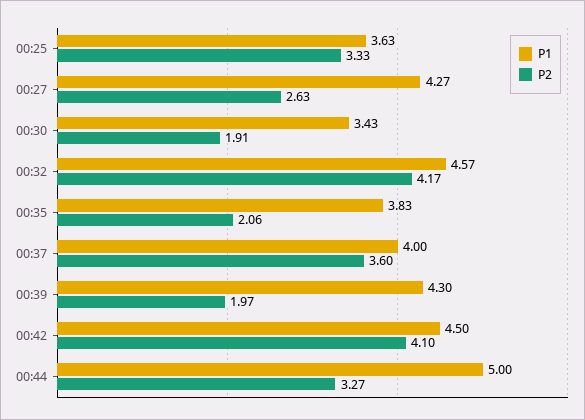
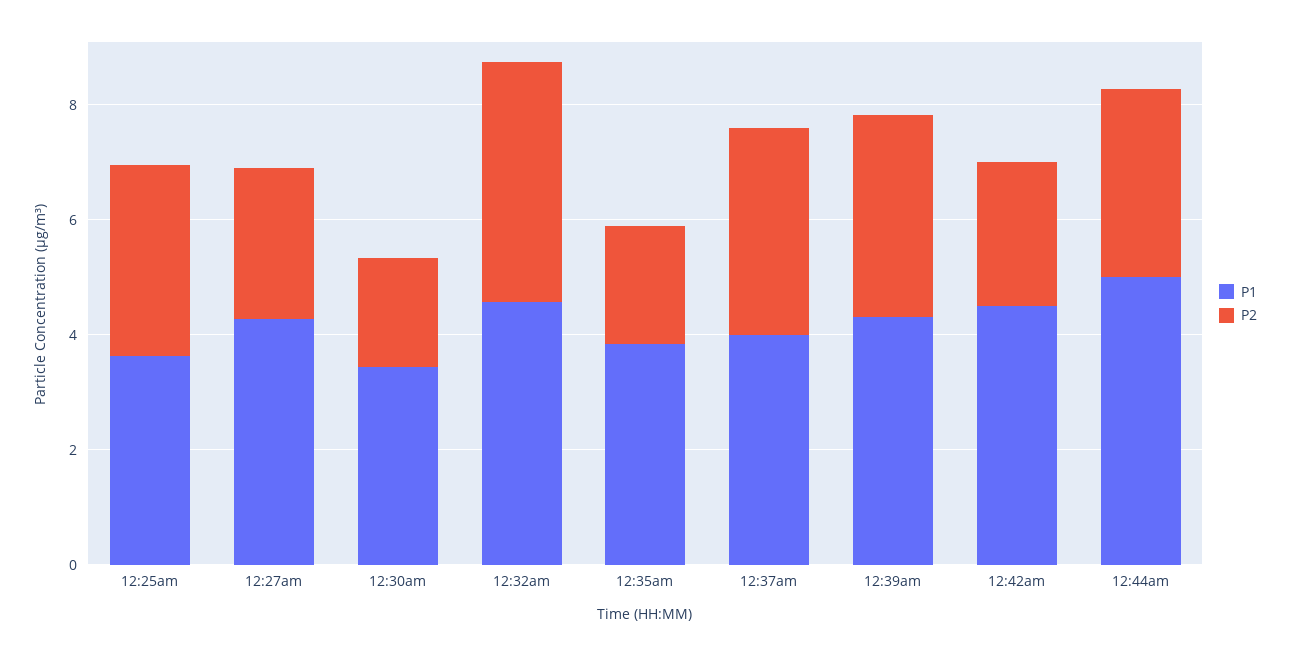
  {
    "P1": {
      "00:25": 3.63,
      "00:27": 4.27,
      "00:30": 3.43,
      "00:32": 4.57,
      "00:35": 3.83,
      "00:37": 4,
      "00:39": 4.3,
      "00:42": 4.5,
      "00:44": 5
    },
    "P2": {
      "00:25": 3.33,
      "00:27": 2.63,
      "00:30": 1.91,
      "00:32": 4.17,
      "00:35": 2.06,
      "00:37": 3.6,
-     "00:39": 1.97,
+     "00:39": 3.5,
-     "00:42": 4.1,
+     "00:42": 2.5,
      "00:44": 3.27
    }
  }

